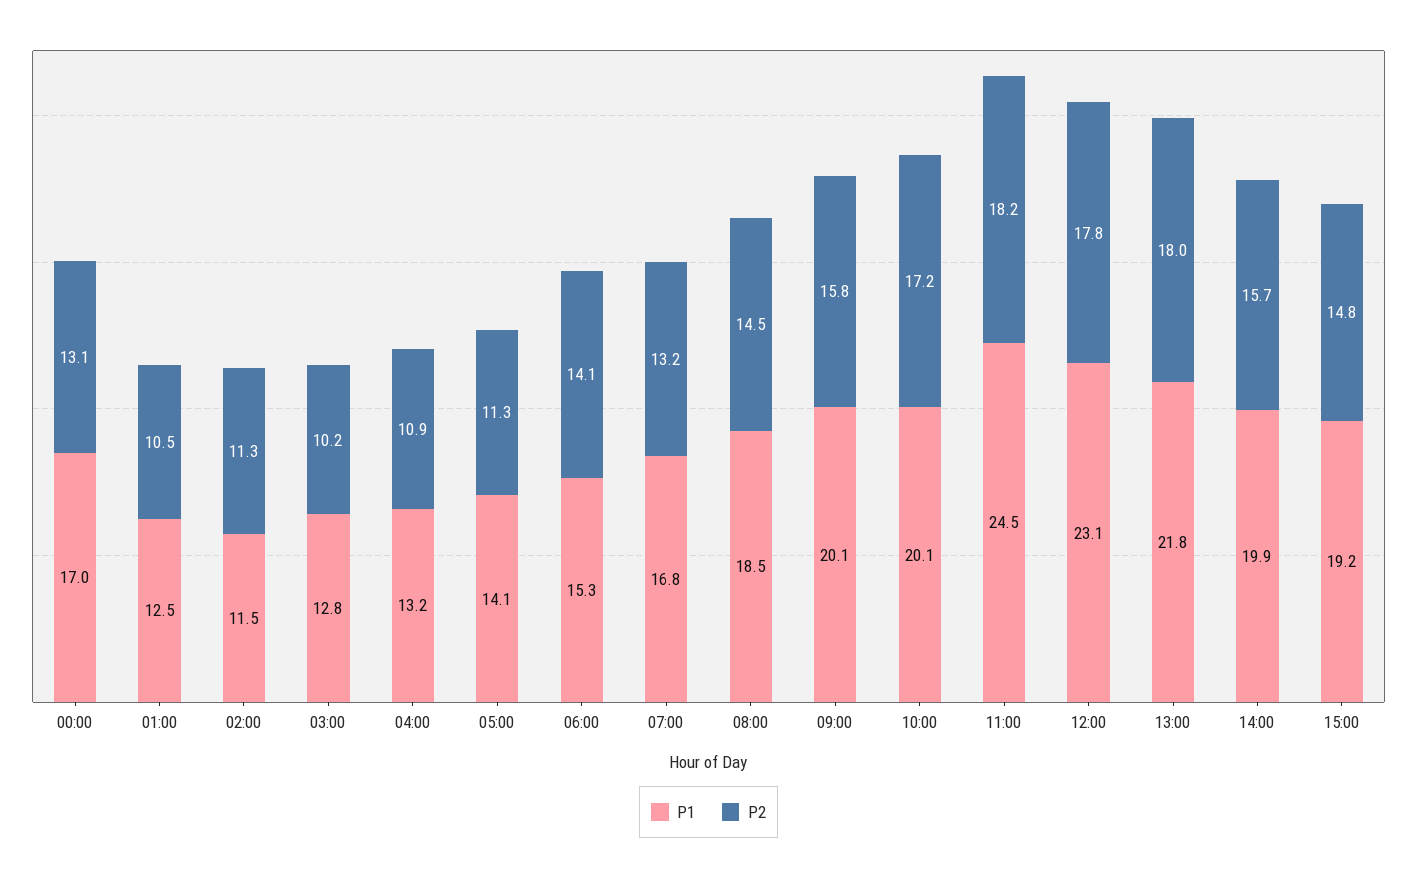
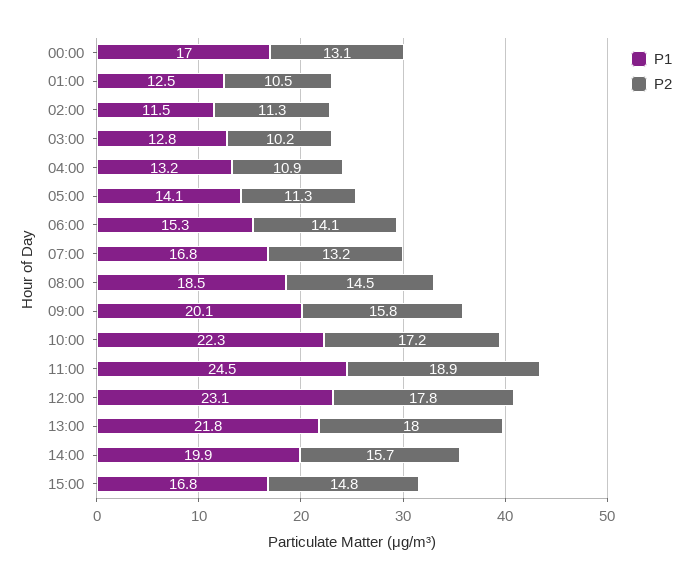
  {
    "P1": {
      "00:00": 17,
      "01:00": 12.5,
      "02:00": 11.5,
      "03:00": 12.8,
      "04:00": 13.2,
      "05:00": 14.1,
      "06:00": 15.3,
      "07:00": 16.8,
      "08:00": 18.5,
      "09:00": 20.1,
-     "10:00": 20.1,
+     "10:00": 22.3,
      "11:00": 24.5,
      "12:00": 23.1,
      "13:00": 21.8,
      "14:00": 19.9,
-     "15:00": 19.2
+     "15:00": 16.8
    },
    "P2": {
      "00:00": 13.1,
      "01:00": 10.5,
      "02:00": 11.3,
      "03:00": 10.2,
      "04:00": 10.9,
      "05:00": 11.3,
      "06:00": 14.1,
      "07:00": 13.2,
      "08:00": 14.5,
      "09:00": 15.8,
      "10:00": 17.2,
-     "11:00": 18.2,
+     "11:00": 18.9,
      "12:00": 17.8,
      "13:00": 18,
      "14:00": 15.7,
      "15:00": 14.8
    }
  }

